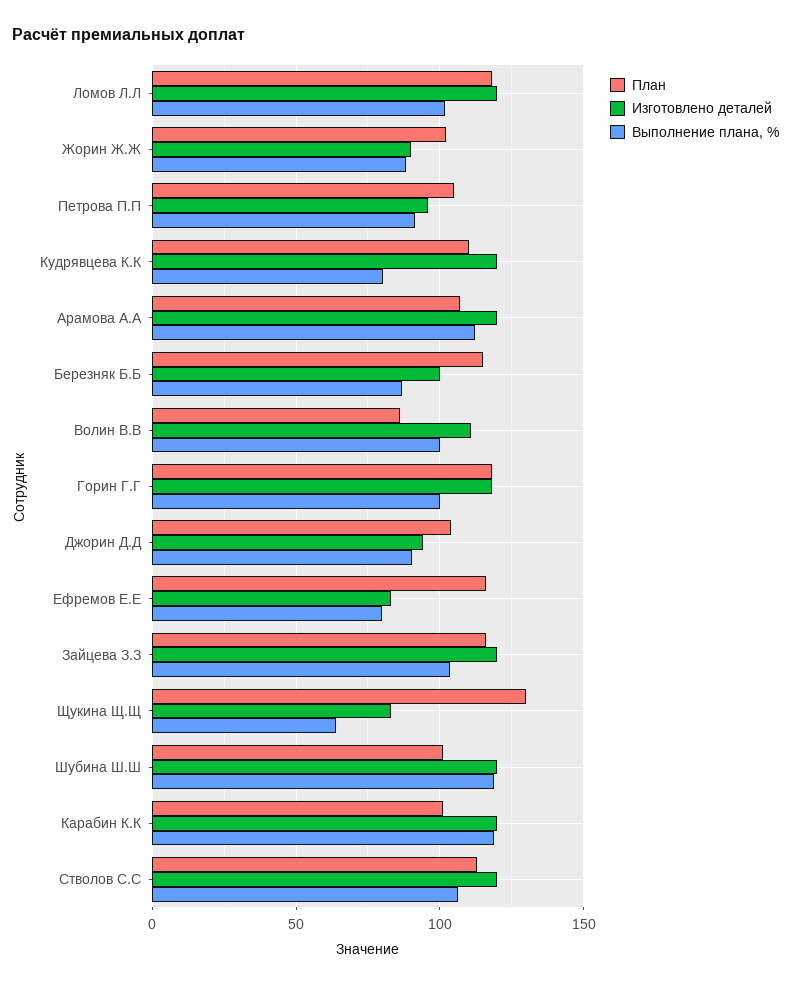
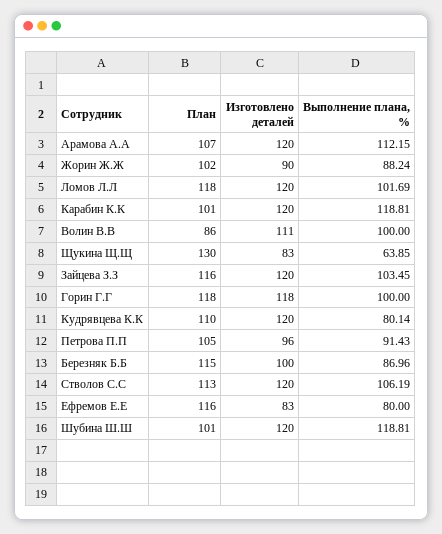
  {
    "План": {
      "Ломов Л.Л": 118,
      "Жорин Ж.Ж": 102,
      "Петрова П.П": 105,
      "Кудрявцева К.К": 110,
      "Арамова А.А": 107,
      "Березняк Б.Б": 115,
      "Волин В.В": 86,
      "Горин Г.Г": 118,
-     "Джорин Д.Д": 105,
      "Ефремов Е.Е": 116,
      "Зайцева З.З": 116,
      "Щукина Щ.Щ": 130,
      "Шубина Ш.Ш": 101,
      "Карабин К.К": 101,
      "Стволов С.С": 113
    },
    "Изготовлено деталей": {
      "Ломов Л.Л": 120,
      "Жорин Ж.Ж": 90,
      "Петрова П.П": 96,
      "Кудрявцева К.К": 120,
      "Арамова А.А": 120,
      "Березняк Б.Б": 100,
      "Волин В.В": 111,
      "Горин Г.Г": 118,
-     "Джорин Д.Д": 95,
      "Ефремов Е.Е": 83,
      "Зайцева З.З": 120,
      "Щукина Щ.Щ": 83,
      "Шубина Ш.Ш": 120,
      "Карабин К.К": 120,
      "Стволов С.С": 120
    },
    "Выполнение плана, %": {
      "Ломов Л.Л": 101.69,
      "Жорин Ж.Ж": 88.24,
      "Петрова П.П": 91.43,
      "Кудрявцева К.К": 80.14,
      "Арамова А.А": 112.15,
      "Березняк Б.Б": 86.96,
      "Волин В.В": 100,
      "Горин Г.Г": 100,
-     "Джорин Д.Д": 90,
      "Ефремов Е.Е": 80,
      "Зайцева З.З": 103.45,
      "Щукина Щ.Щ": 63.85,
      "Шубина Ш.Ш": 118.81,
      "Карабин К.К": 118.81,
      "Стволов С.С": 106.19
    }
  }

